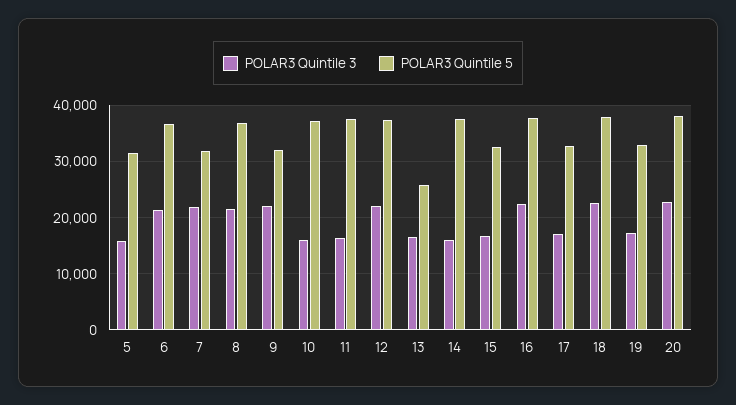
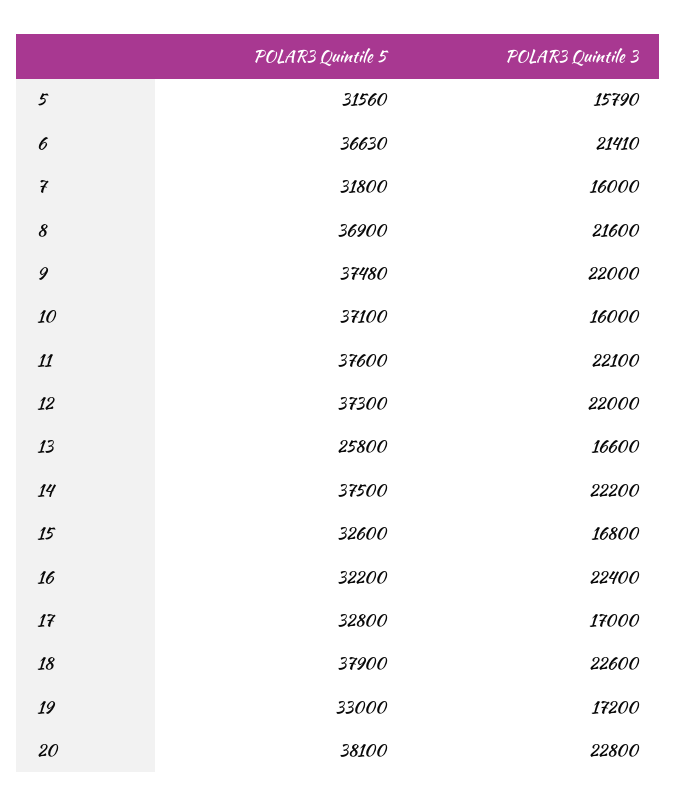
  {
    "POLAR3 Quintile 3": {
      "5": 15790,
      "6": 21410,
-     "7": 22000,
+     "7": 16000,
      "8": 21600,
      "9": 22000,
      "10": 16000,
-     "11": 16000,
+     "11": 22100,
      "12": 22000,
      "13": 16600,
-     "14": 16000,
+     "14": 22200,
      "15": 16800,
      "16": 22400,
      "17": 17000,
      "18": 22600,
      "19": 17200,
      "20": 22800
    },
    "POLAR3 Quintile 5": {
      "5": 31560,
      "6": 36630,
      "7": 31800,
      "8": 36900,
-     "9": 32000,
+     "9": 37480,
      "10": 37100,
      "11": 37600,
      "12": 37300,
      "13": 25800,
      "14": 37500,
      "15": 32600,
-     "16": 38000,
+     "16": 32200,
      "17": 32800,
      "18": 37900,
      "19": 33000,
      "20": 38100
    }
  }

